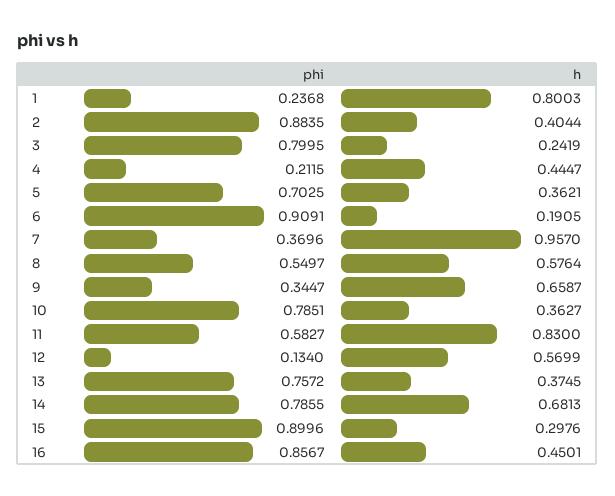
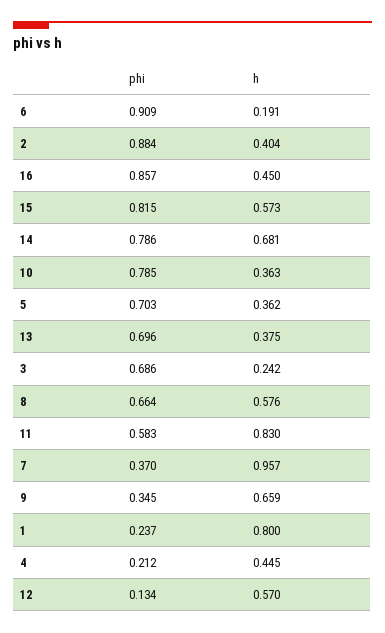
  {
    "phi": {
      "1": 0.2368,
      "2": 0.8835,
-     "3": 0.7995,
+     "3": 0.686,
      "4": 0.2115,
      "5": 0.7025,
      "6": 0.9091,
      "7": 0.3696,
-     "8": 0.5497,
+     "8": 0.664,
      "9": 0.3447,
      "10": 0.7851,
      "11": 0.5827,
      "12": 0.134,
-     "13": 0.7572,
+     "13": 0.696,
      "14": 0.7855,
-     "15": 0.8996,
+     "15": 0.815,
      "16": 0.8567
    },
    "h": {
      "1": 0.8003,
      "2": 0.4044,
      "3": 0.2419,
      "4": 0.4447,
      "5": 0.3621,
      "6": 0.1905,
      "7": 0.957,
      "8": 0.5764,
      "9": 0.6587,
      "10": 0.3627,
      "11": 0.83,
      "12": 0.5699,
      "13": 0.3745,
      "14": 0.6813,
-     "15": 0.2976,
+     "15": 0.573,
      "16": 0.4501
    }
  }

